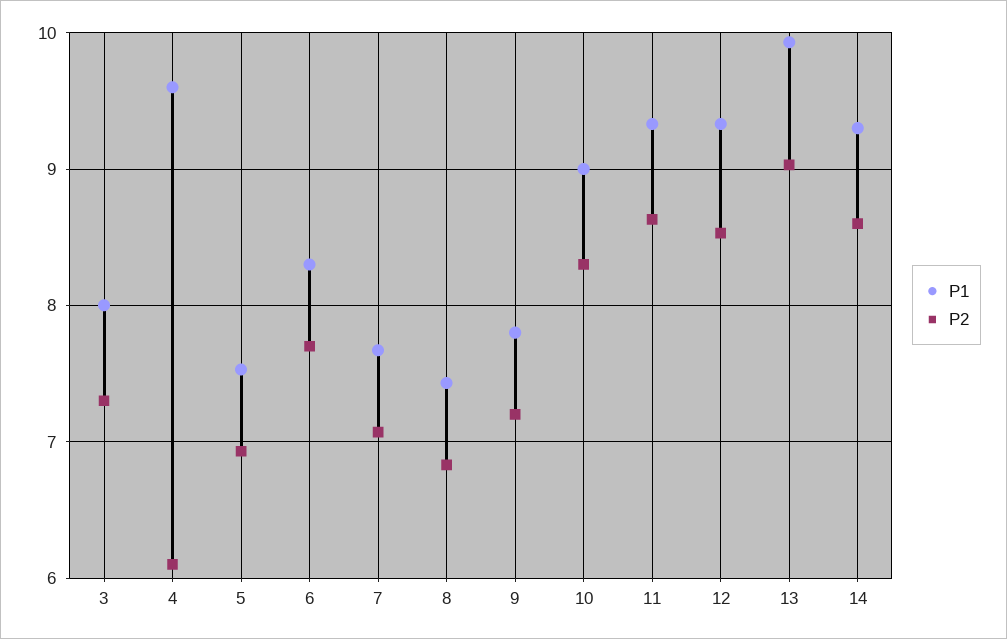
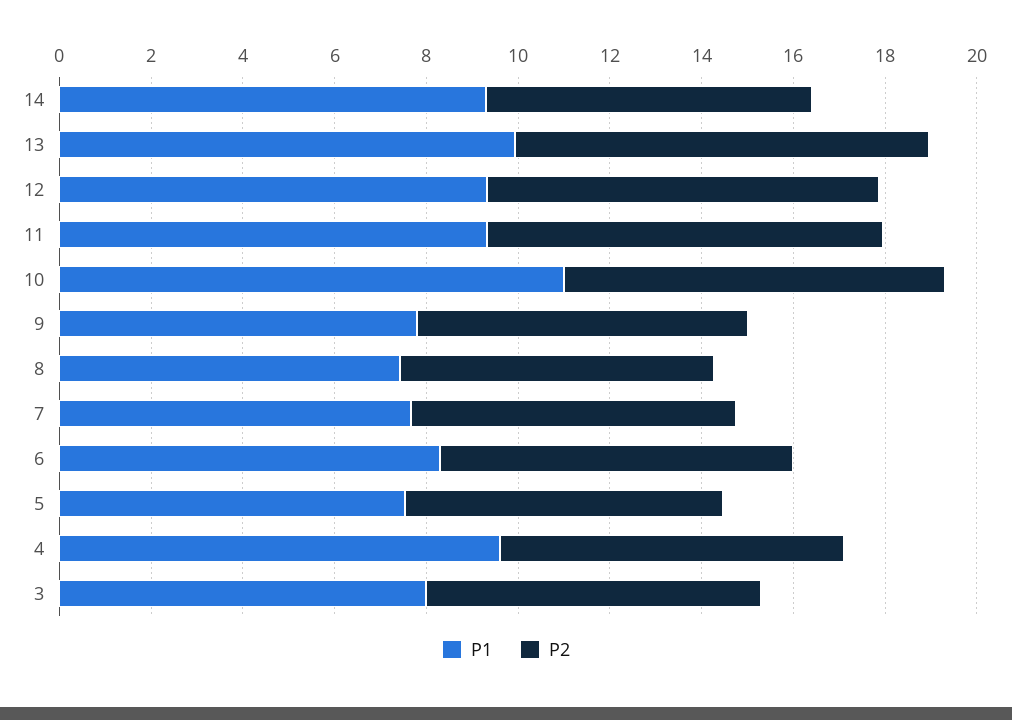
  {
    "P1": {
      "3": 8,
      "4": 9.6,
      "5": 7.5,
      "6": 8.3,
      "7": 7.7,
      "8": 7.4,
      "9": 7.8,
-     "10": 9,
+     "10": 11,
      "11": 9.3,
      "12": 9.3,
      "13": 9.9,
      "14": 9.3
    },
    "P2": {
      "3": 7.3,
-     "4": 6.1,
+     "4": 7.5,
      "5": 6.9,
      "6": 7.7,
      "7": 7.1,
      "8": 6.8,
      "9": 7.2,
      "10": 8.3,
      "11": 8.6,
      "12": 8.5,
      "13": 9,
-     "14": 8.6
+     "14": 7
    }
  }

